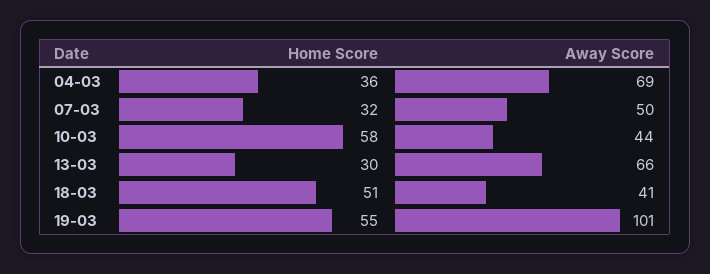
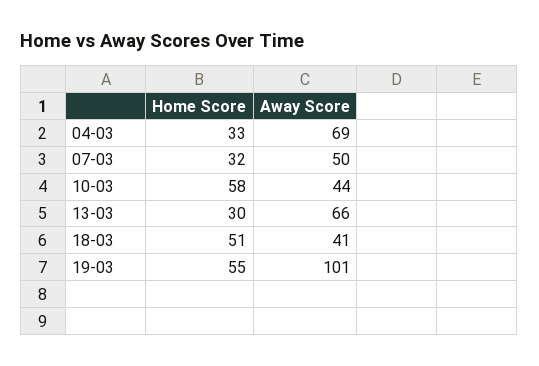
  {
    "Home Score": {
-     "04-03": 36,
+     "04-03": 33,
      "07-03": 32,
      "10-03": 58,
      "13-03": 30,
      "18-03": 51,
      "19-03": 55
    },
    "Away Score": {
      "04-03": 69,
      "07-03": 50,
      "10-03": 44,
      "13-03": 66,
      "18-03": 41,
      "19-03": 101
    }
  }

